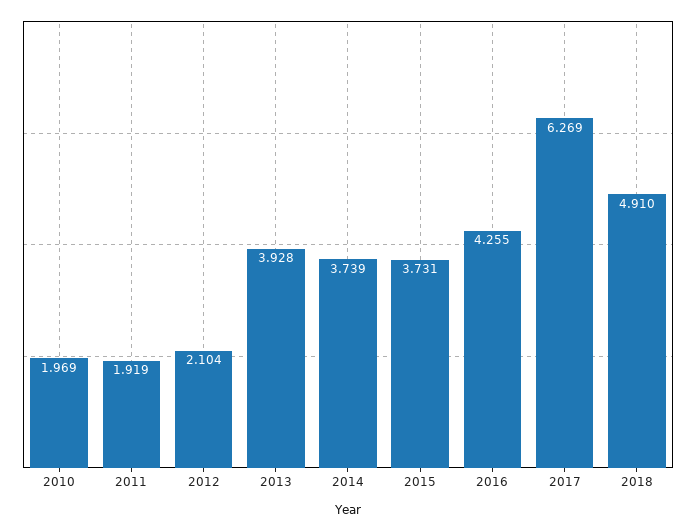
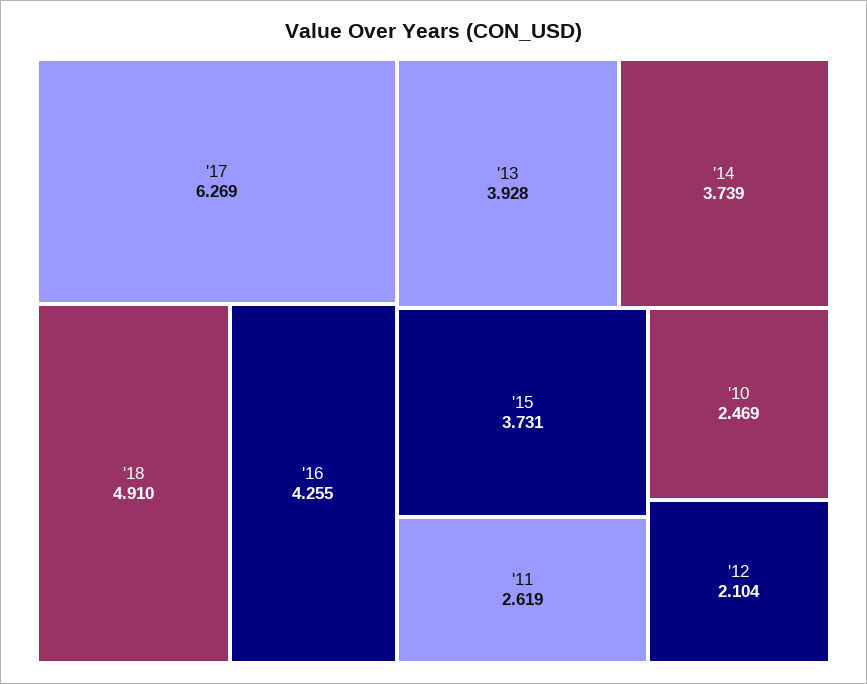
  {
-   "2010": 1.969,
+   "2010": 2.469,
-   "2011": 1.919,
+   "2011": 2.619,
    "2012": 2.104,
    "2013": 3.928,
    "2014": 3.739,
    "2015": 3.731,
    "2016": 4.255,
    "2017": 6.269,
    "2018": 4.91
  }

